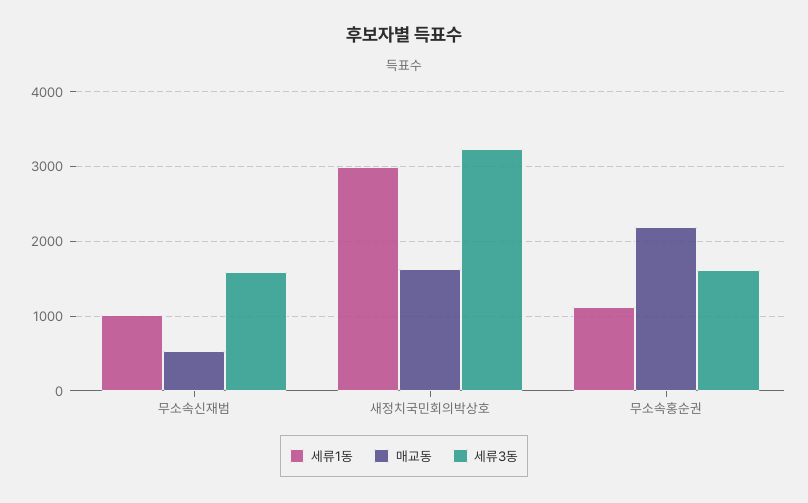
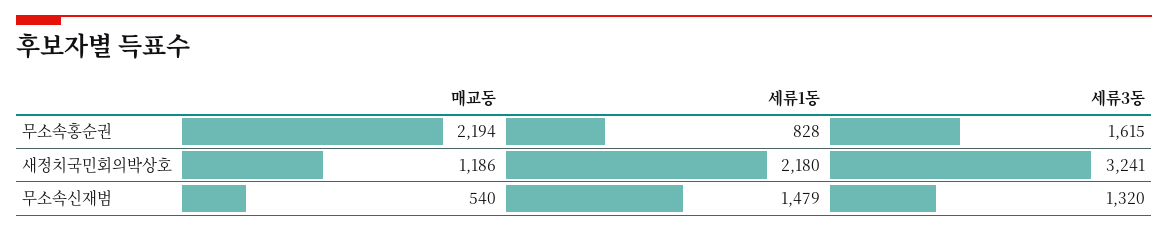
  {
    "세류1동": {
-     "무소속신재범": 1000,
+     "무소속신재범": 1479,
-     "새정치국민회의박상호": 3000,
+     "새정치국민회의박상호": 2180,
-     "무소속홍순권": 1100
+     "무소속홍순권": 828
    },
    "매교동": {
      "무소속신재범": 540,
-     "새정치국민회의박상호": 1600,
+     "새정치국민회의박상호": 1186,
      "무소속홍순권": 2194
    },
    "세류3동": {
-     "무소속신재범": 1600,
+     "무소속신재범": 1320,
      "새정치국민회의박상호": 3241,
      "무소속홍순권": 1615
    }
  }

